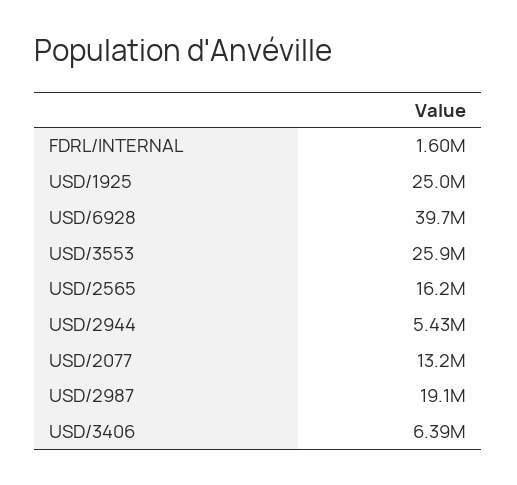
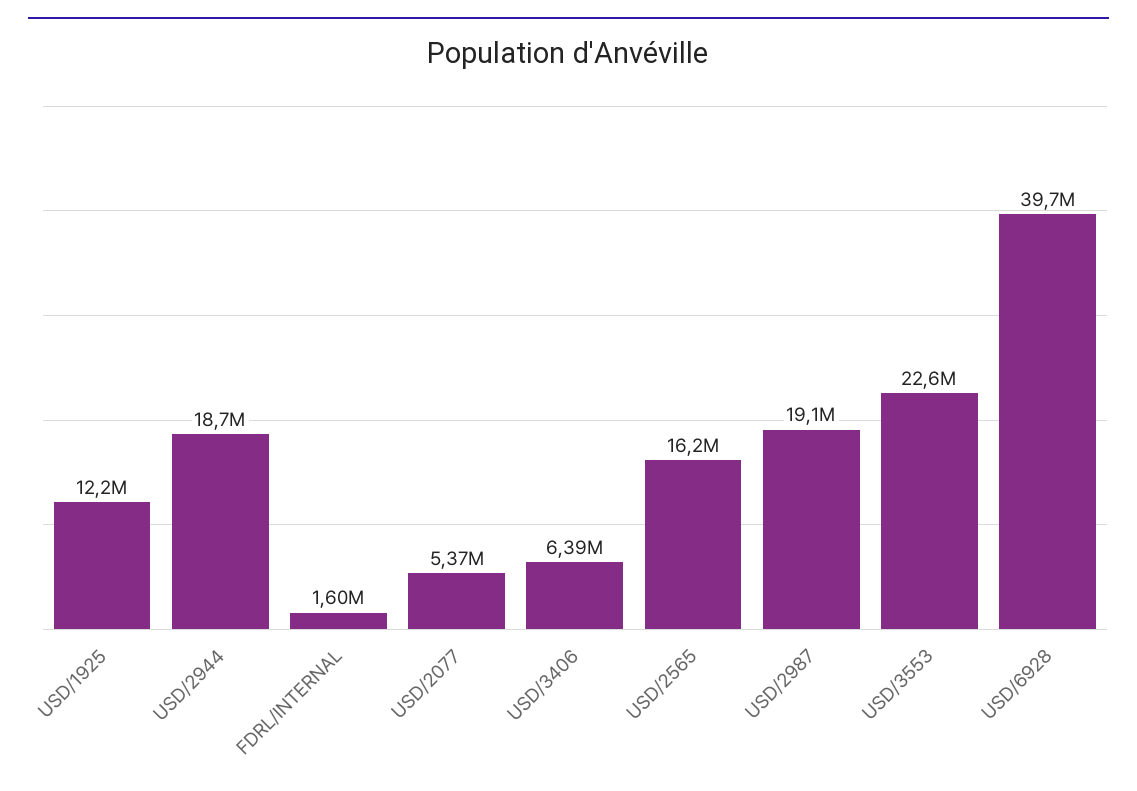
  {
    "FDRL/INTERNAL": 1600000,
-   "USD/1925": 25000000,
+   "USD/1925": 12200000,
    "USD/6928": 39700000,
-   "USD/3553": 25900000,
+   "USD/3553": 22600000,
    "USD/2565": 16200000,
-   "USD/2944": 5430000,
+   "USD/2944": 18700000,
-   "USD/2077": 13200000,
+   "USD/2077": 5370000,
    "USD/2987": 19100000,
    "USD/3406": 6390000
  }

